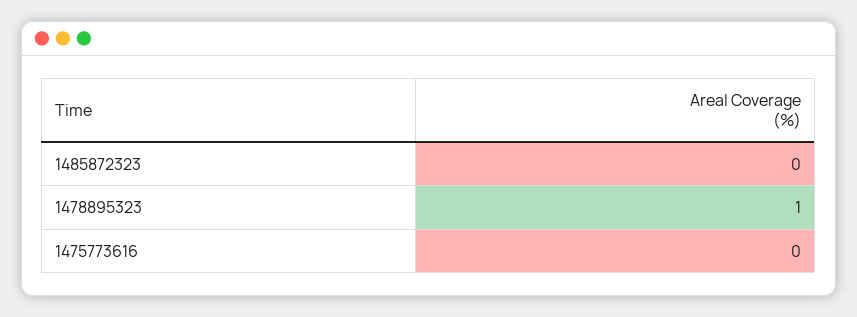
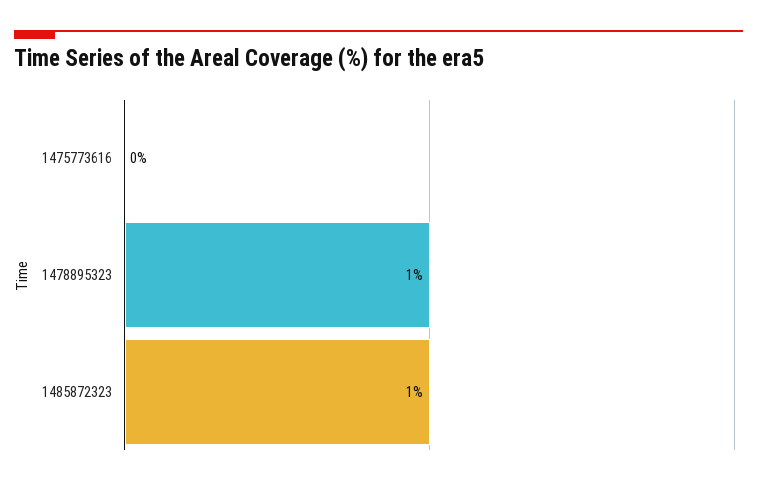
  {
-   "1485872323": 0,
+   "1485872323": 1,
    "1478895323": 1,
    "1475773616": 0
  }

